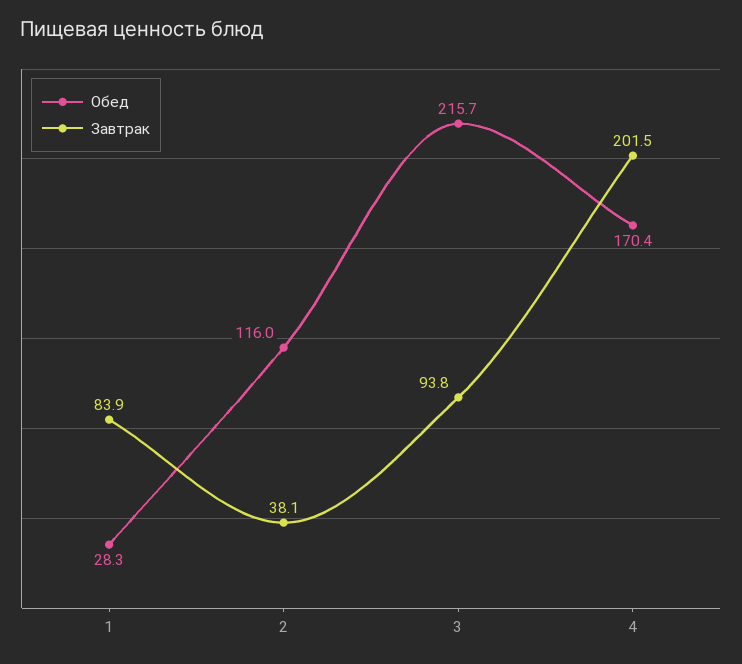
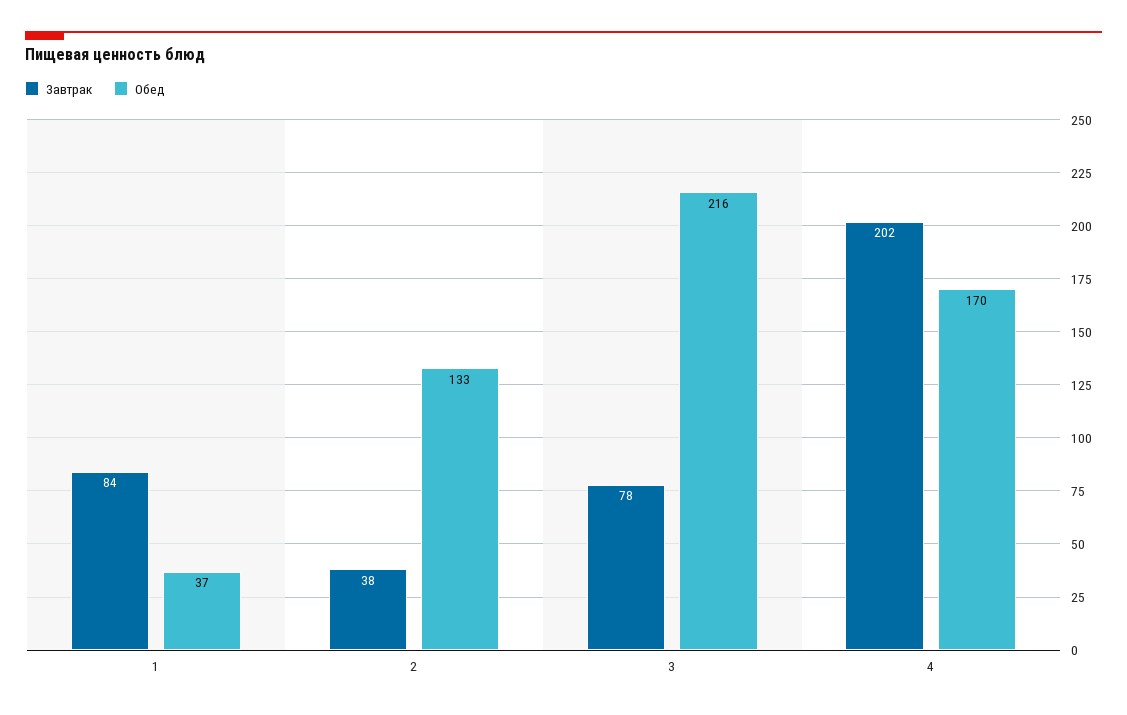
  {
    "Обед": {
-     "1": 28.3,
+     "1": 37,
-     "2": 116,
+     "2": 133,
      "3": 215.7,
      "4": 170.4
    },
    "Завтрак": {
      "1": 83.9,
      "2": 38.1,
-     "3": 93.8,
+     "3": 78,
      "4": 201.5
    }
  }

